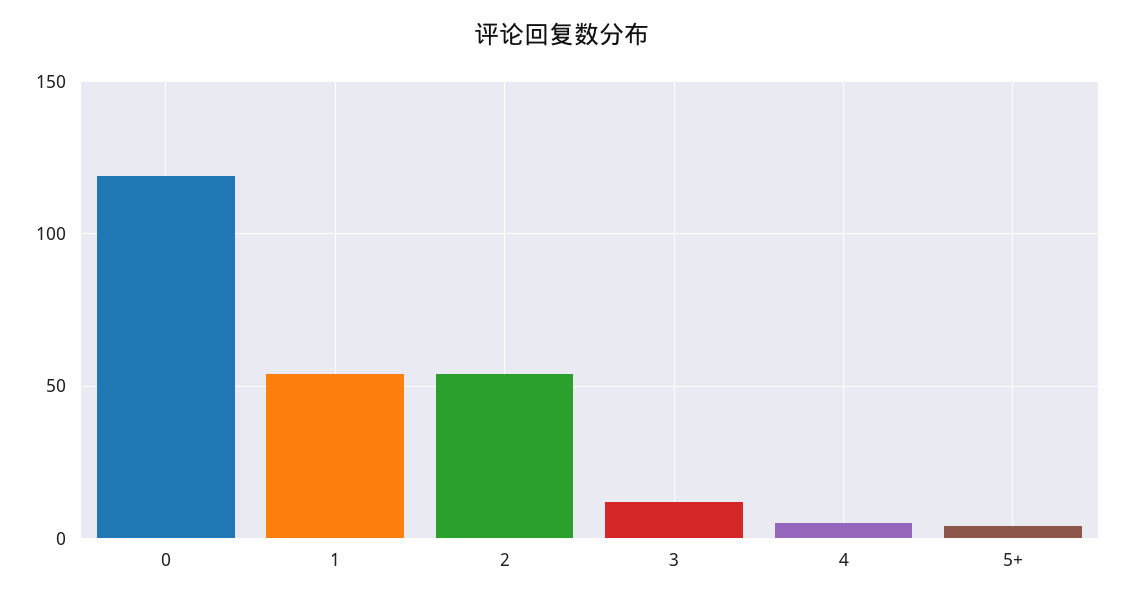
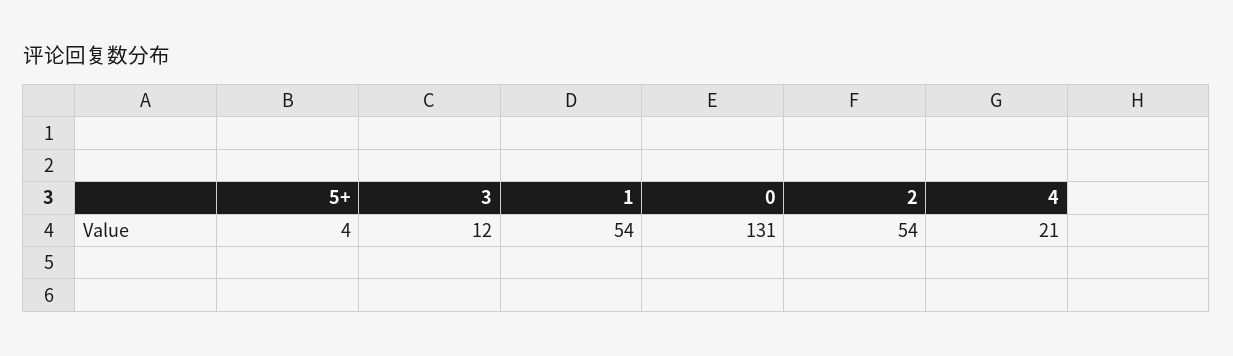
  {
-   "0": 120,
+   "0": 131,
    "1": 54,
    "2": 54,
    "3": 12,
-   "4": 5,
+   "4": 21,
    "5+": 4
  }

